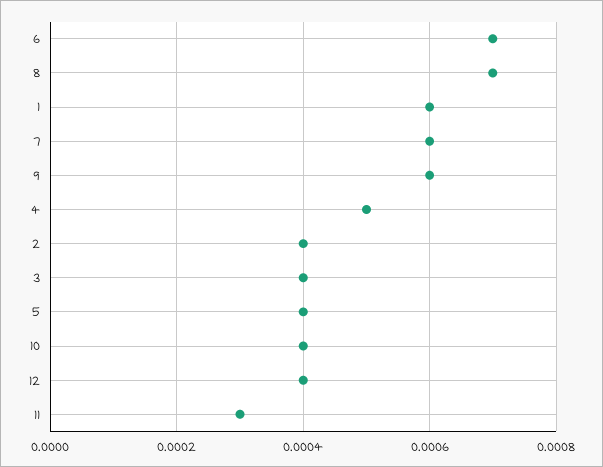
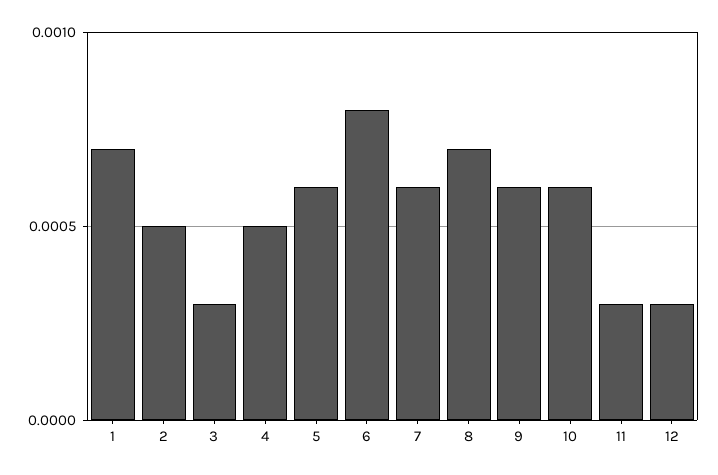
  {
-   "6": 0.0007,
+   "6": 0.0008,
    "8": 0.0007,
-   "1": 0.0006,
+   "1": 0.0007,
    "7": 0.0006,
    "9": 0.0006,
    "4": 0.0005,
-   "2": 0.0004,
+   "2": 0.0005,
-   "3": 0.0004,
+   "3": 0.0003,
-   "5": 0.0004,
+   "5": 0.0006,
-   "10": 0.0004,
+   "10": 0.0006,
-   "12": 0.0004,
+   "12": 0.0003,
    "11": 0.0003
  }

